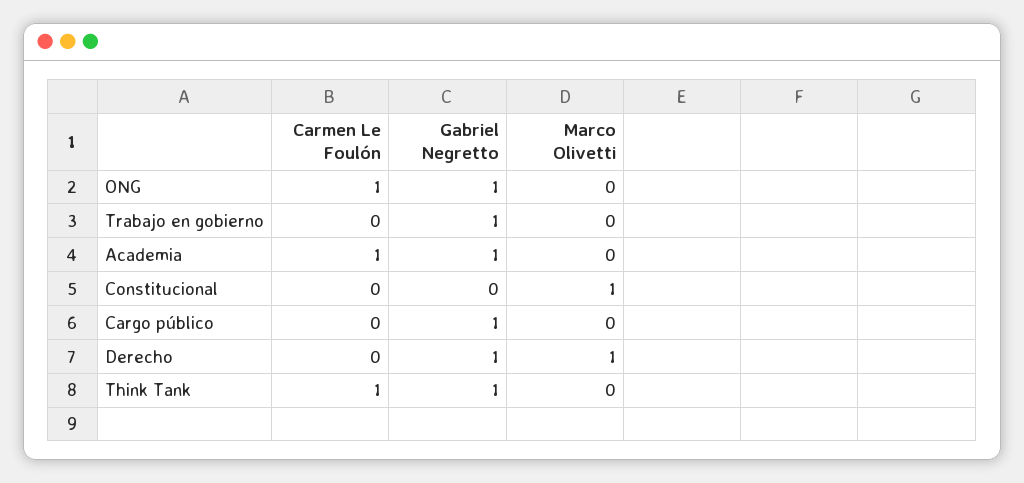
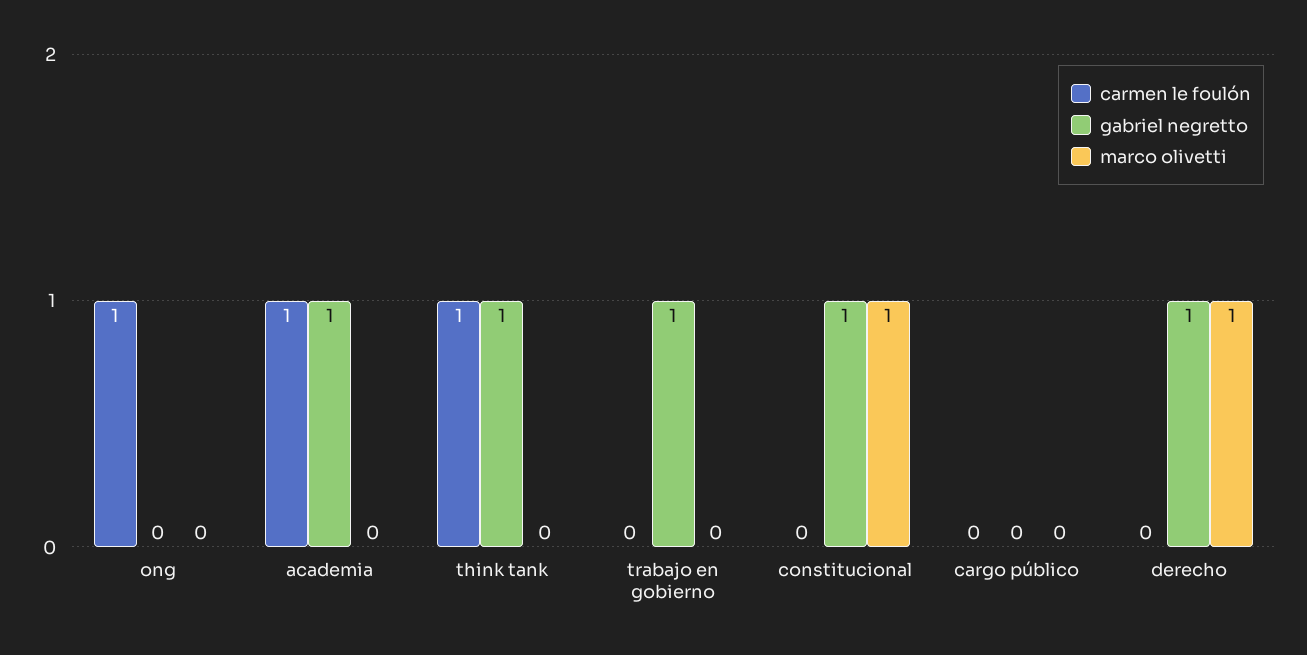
  {
    "Carmen Le Foulón": {
      "ONG": 1,
      "Trabajo en gobierno": 0,
      "Academia": 1,
      "Constitucional": 0,
      "Cargo público": 0,
      "Derecho": 0,
      "Think Tank": 1
    },
    "Gabriel Negretto": {
-     "ONG": 1,
+     "ONG": 0,
      "Trabajo en gobierno": 1,
      "Academia": 1,
-     "Constitucional": 0,
+     "Constitucional": 1,
-     "Cargo público": 1,
+     "Cargo público": 0,
      "Derecho": 1,
      "Think Tank": 1
    },
    "Marco Olivetti": {
      "ONG": 0,
      "Trabajo en gobierno": 0,
      "Academia": 0,
      "Constitucional": 1,
      "Cargo público": 0,
      "Derecho": 1,
      "Think Tank": 0
    }
  }

